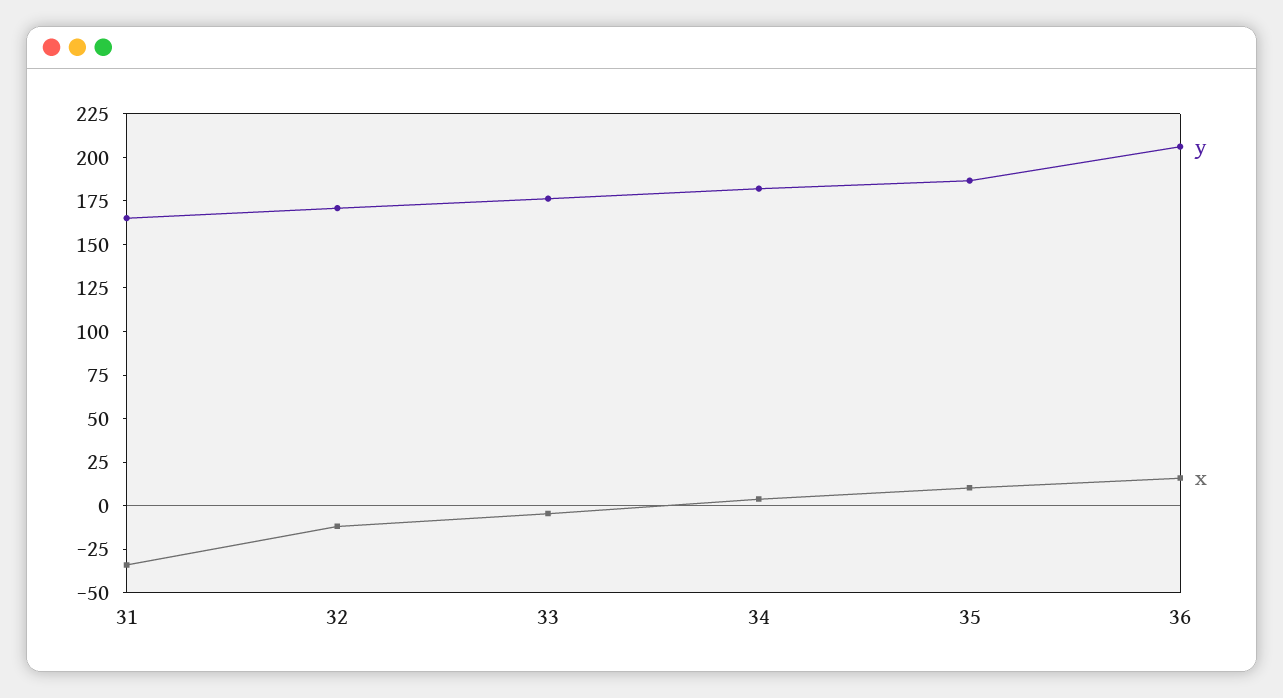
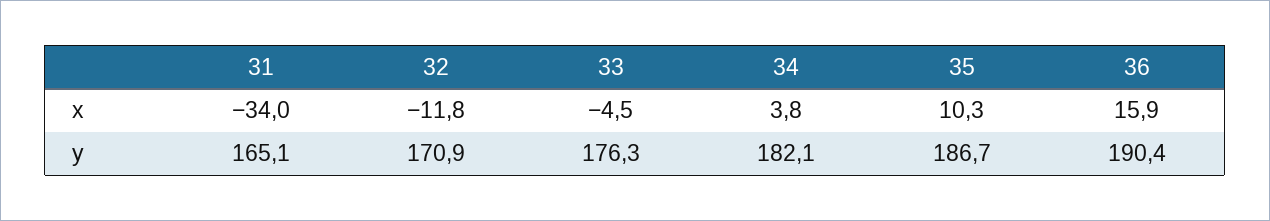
  {
    "y": {
      "31": 165.1,
      "32": 170.9,
      "33": 176.3,
      "34": 182.1,
      "35": 186.7,
-     "36": 205
+     "36": 190.4
    },
    "x": {
      "31": -34,
      "32": -11.8,
      "33": -4.5,
      "34": 3.8,
      "35": 10.3,
      "36": 15.9
    }
  }

